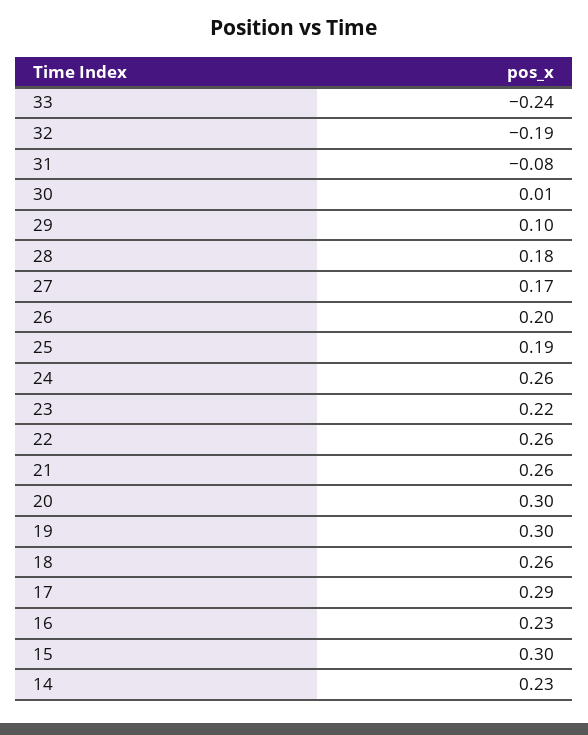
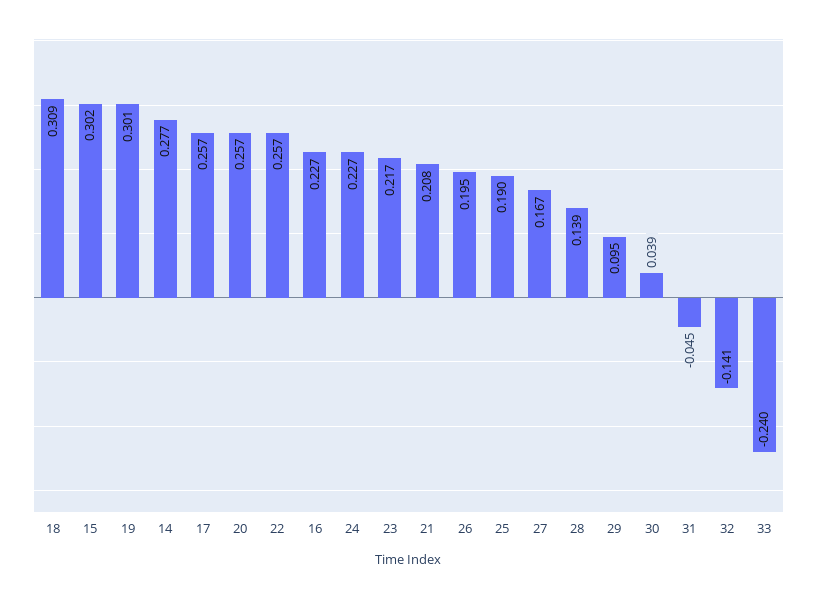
  {
    "33": -0.24,
-   "32": -0.19,
+   "32": -0.141,
-   "31": -0.08,
+   "31": -0.045,
-   "30": 0.01,
+   "30": 0.039,
    "29": 0.095,
-   "28": 0.18,
+   "28": 0.139,
    "27": 0.167,
    "26": 0.195,
    "25": 0.19,
-   "24": 0.26,
+   "24": 0.227,
    "23": 0.217,
    "22": 0.257,
-   "21": 0.26,
+   "21": 0.208,
-   "20": 0.3,
+   "20": 0.257,
    "19": 0.301,
-   "18": 0.26,
+   "18": 0.309,
-   "17": 0.29,
+   "17": 0.257,
    "16": 0.227,
    "15": 0.302,
-   "14": 0.23
+   "14": 0.277
  }

